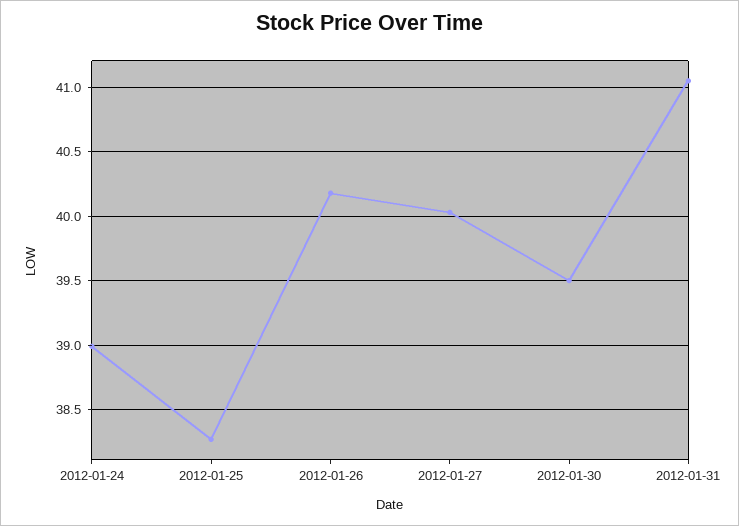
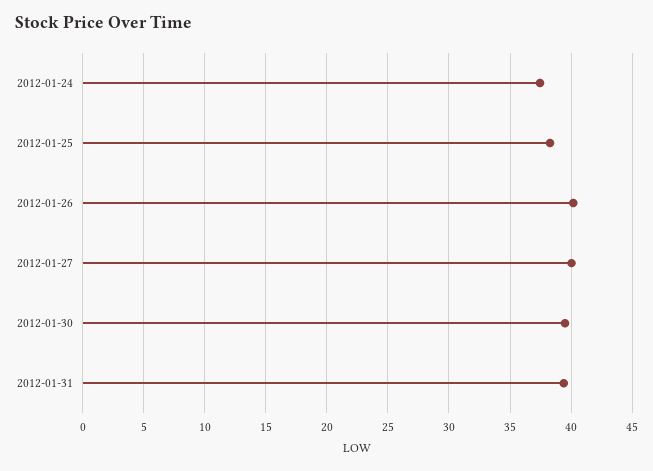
  {
-   "2012-01-24": 39,
+   "2012-01-24": 37.5,
    "2012-01-25": 38.25,
    "2012-01-26": 40.2,
    "2012-01-27": 40.05,
    "2012-01-30": 39.5,
-   "2012-01-31": 41.05
+   "2012-01-31": 39.5
  }

